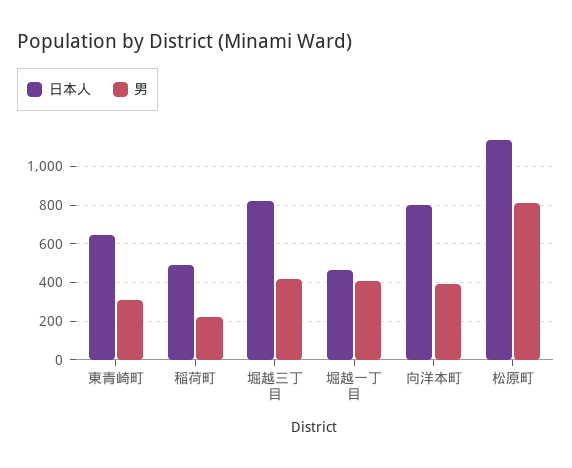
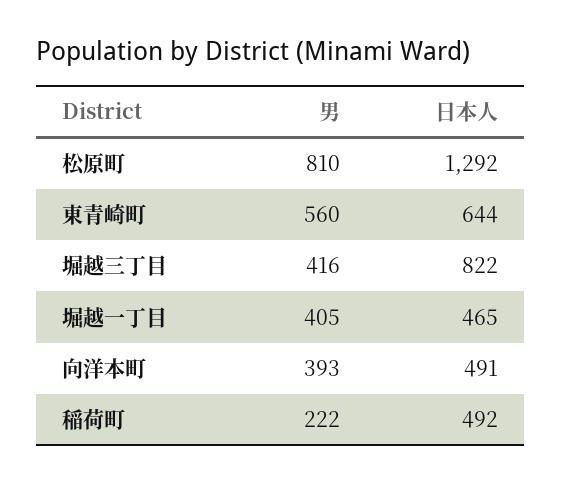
  {
    "日本人": {
      "東青崎町": 644,
      "稲荷町": 492,
      "堀越三丁目": 822,
      "堀越一丁目": 465,
-     "向洋本町": 800,
+     "向洋本町": 491,
-     "松原町": 1150
+     "松原町": 1292
    },
    "男": {
-     "東青崎町": 300,
+     "東青崎町": 560,
      "稲荷町": 222,
      "堀越三丁目": 416,
      "堀越一丁目": 405,
      "向洋本町": 393,
      "松原町": 810
    }
  }

